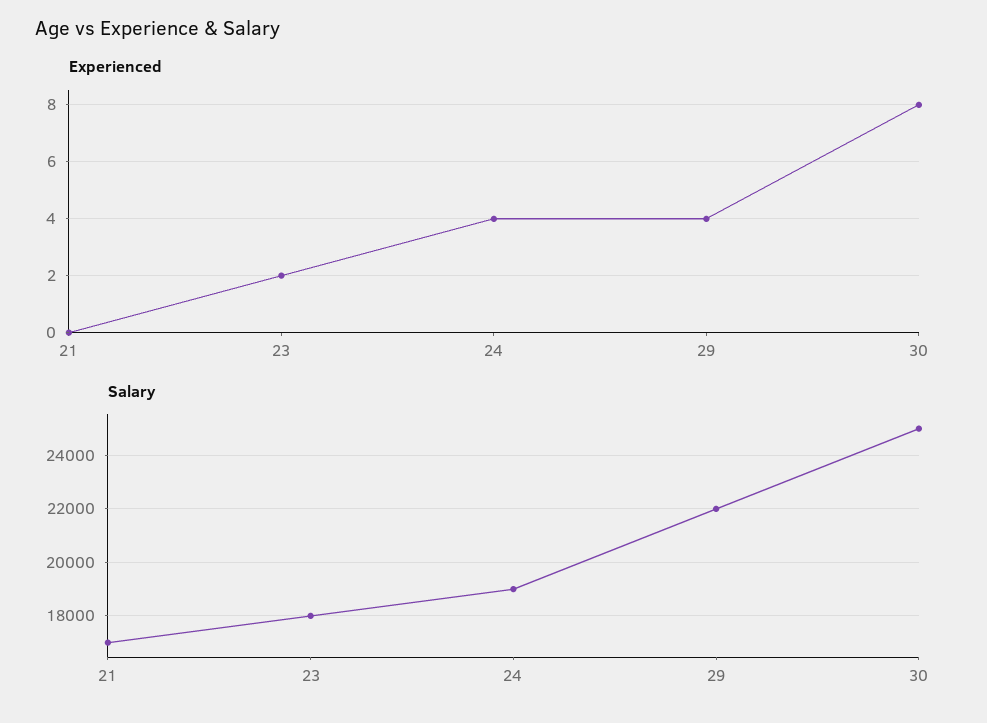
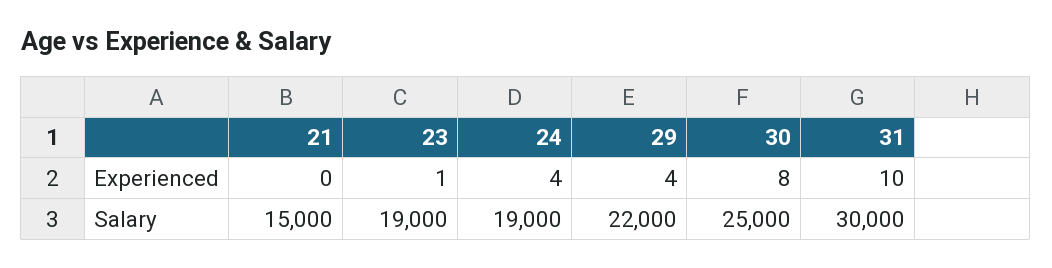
  {
    "Experienced": {
      "21": 0,
-     "23": 2,
+     "23": 1,
      "24": 4,
      "29": 4,
-     "30": 8
+     "30": 8,
+     "31": 10
    },
    "Salary": {
-     "21": 17000,
+     "21": 15000,
-     "23": 18000,
+     "23": 19000,
      "24": 19000,
      "29": 22000,
-     "30": 25000
+     "30": 25000,
+     "31": 30000
    }
  }

